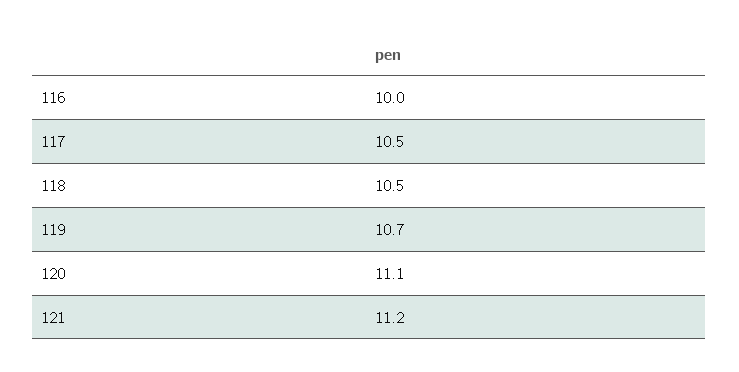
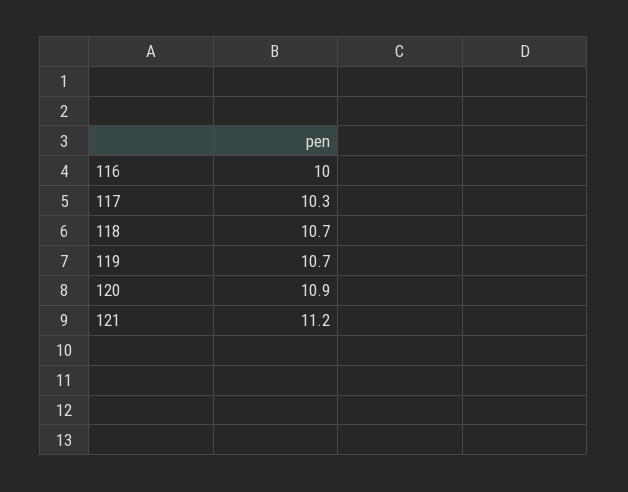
  {
    "116": 10,
-   "117": 10.5,
+   "117": 10.3,
-   "118": 10.5,
+   "118": 10.7,
    "119": 10.7,
-   "120": 11.1,
+   "120": 10.9,
    "121": 11.2
  }

